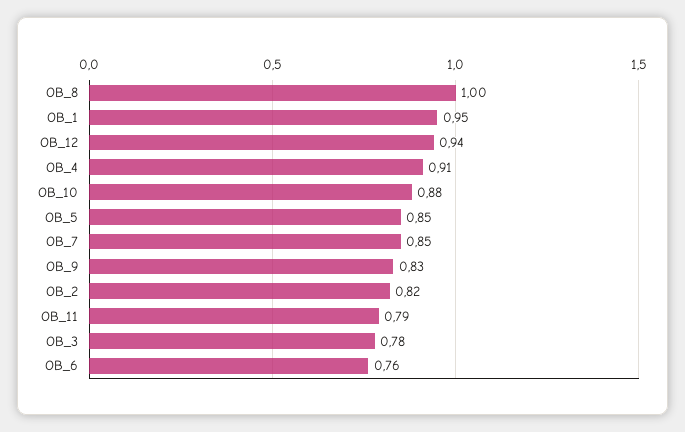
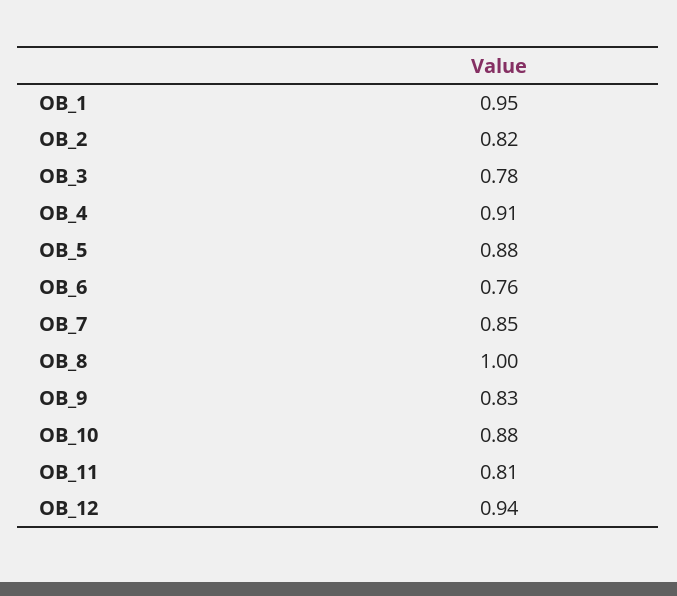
  {
    "OB_8": 1,
    "OB_1": 0.95,
    "OB_12": 0.94,
    "OB_4": 0.91,
    "OB_10": 0.88,
-   "OB_5": 0.85,
+   "OB_5": 0.88,
    "OB_7": 0.85,
    "OB_9": 0.83,
    "OB_2": 0.82,
-   "OB_11": 0.79,
+   "OB_11": 0.81,
    "OB_3": 0.78,
    "OB_6": 0.76
  }

